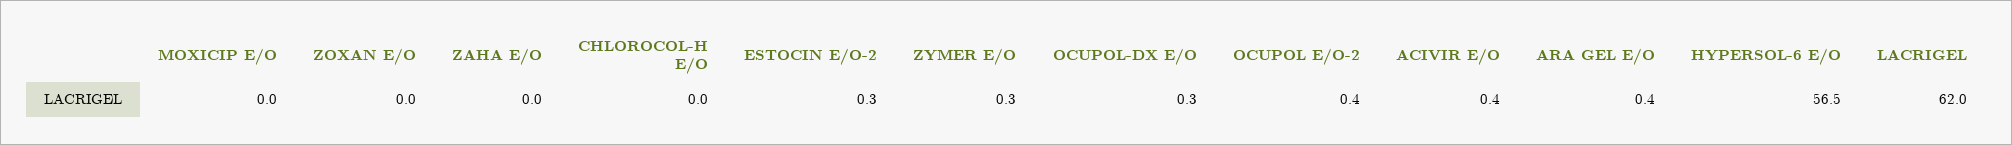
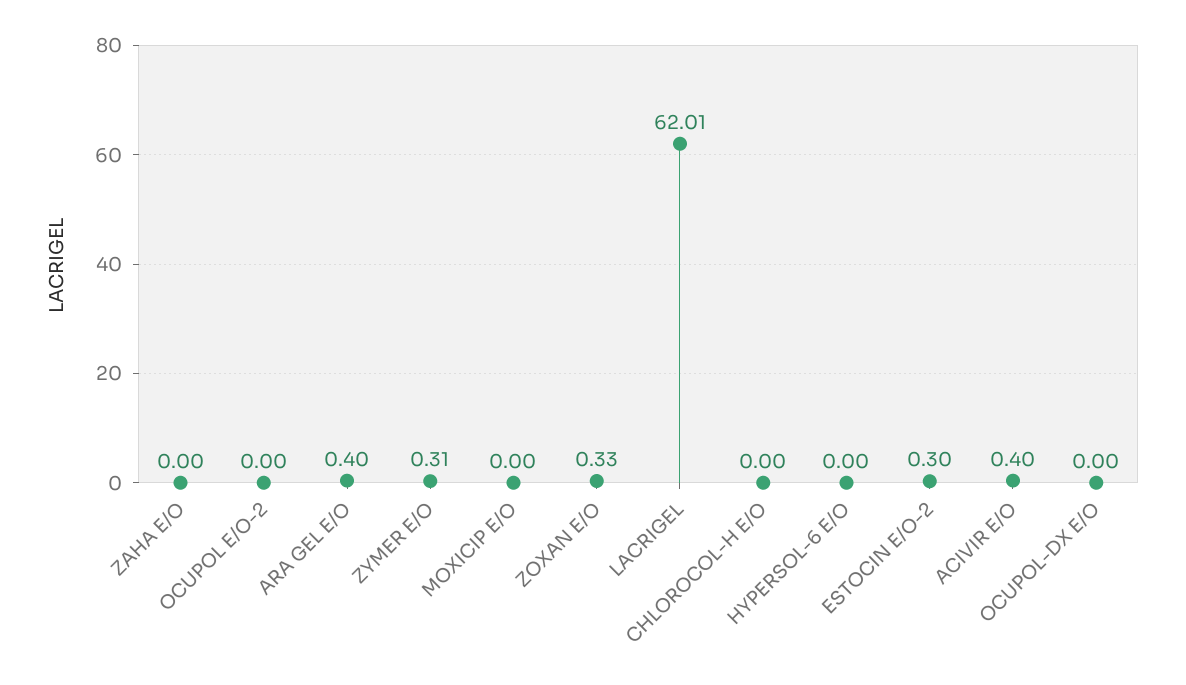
  {
    "MOXICIP E/O": 0,
-   "ZOXAN E/O": 0,
+   "ZOXAN E/O": 0.33,
    "ZAHA E/O": 0,
    "CHLOROCOL-H E/O": 0,
    "ESTOCIN E/O-2": 0.3,
    "ZYMER E/O": 0.31,
-   "OCUPOL-DX E/O": 0.3,
+   "OCUPOL-DX E/O": 0,
-   "OCUPOL E/O-2": 0.4,
+   "OCUPOL E/O-2": 0,
    "ACIVIR E/O": 0.4,
    "ARA GEL E/O": 0.4,
-   "HYPERSOL-6 E/O": 56.5,
+   "HYPERSOL-6 E/O": 0,
    "LACRIGEL": 62.01
  }

